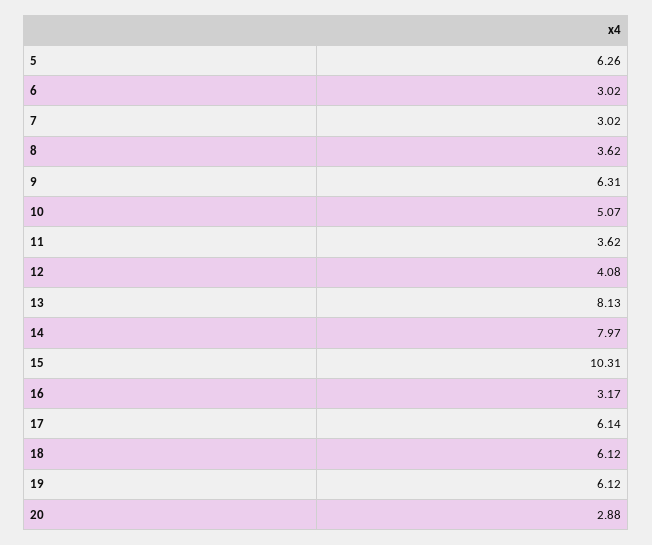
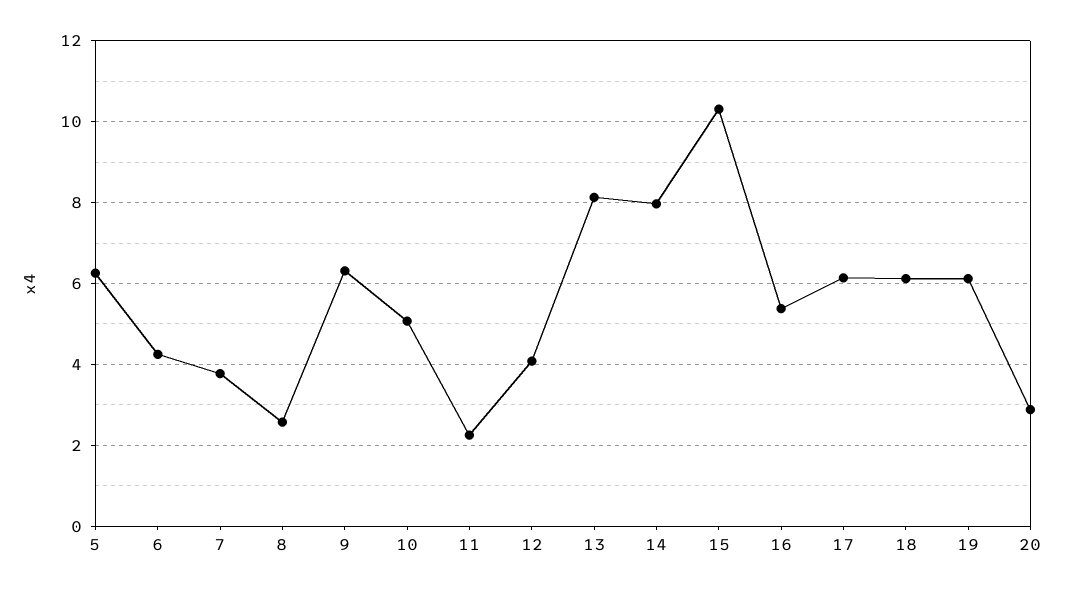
  {
    "5": 6.26,
-   "6": 3.02,
+   "6": 4.2,
-   "7": 3.02,
+   "7": 3.8,
-   "8": 3.62,
+   "8": 2.6,
    "9": 6.31,
    "10": 5.07,
-   "11": 3.62,
+   "11": 2.2,
    "12": 4.08,
    "13": 8.13,
    "14": 7.97,
    "15": 10.31,
-   "16": 3.17,
+   "16": 5.4,
    "17": 6.14,
    "18": 6.12,
    "19": 6.12,
    "20": 2.88
  }

